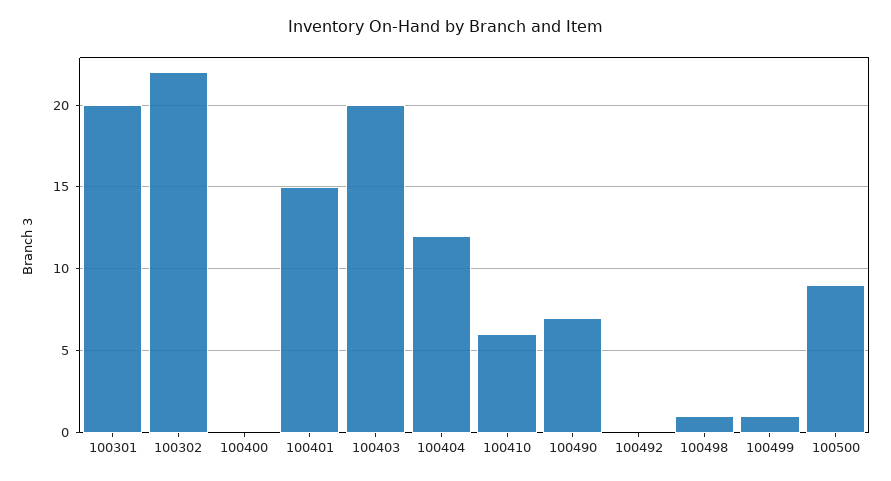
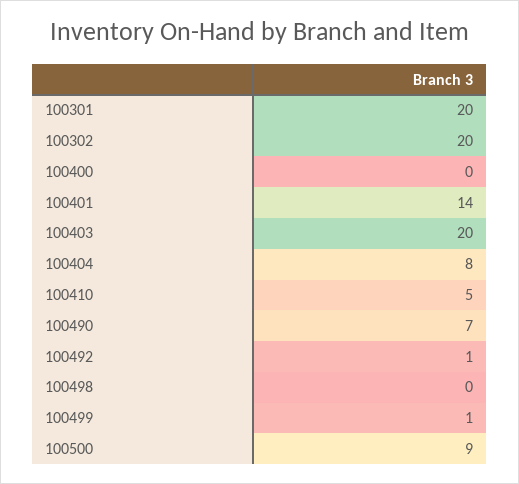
  {
    "100301": 20,
-   "100302": 22,
+   "100302": 20,
    "100400": 0,
-   "100401": 15,
+   "100401": 14,
    "100403": 20,
-   "100404": 12,
+   "100404": 8,
-   "100410": 6,
+   "100410": 5,
    "100490": 7,
-   "100492": 0,
+   "100492": 1,
-   "100498": 1,
+   "100498": 0,
    "100499": 1,
    "100500": 9
  }

